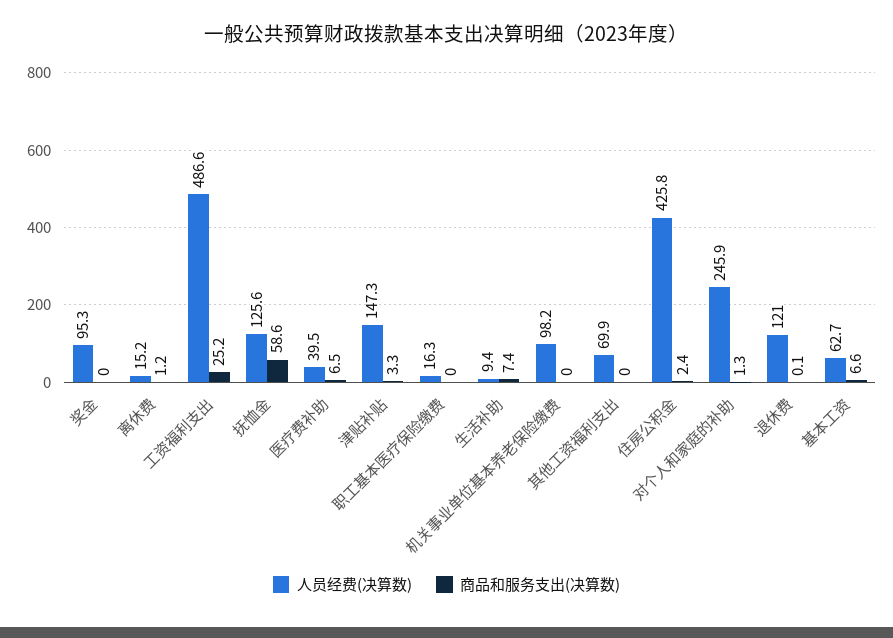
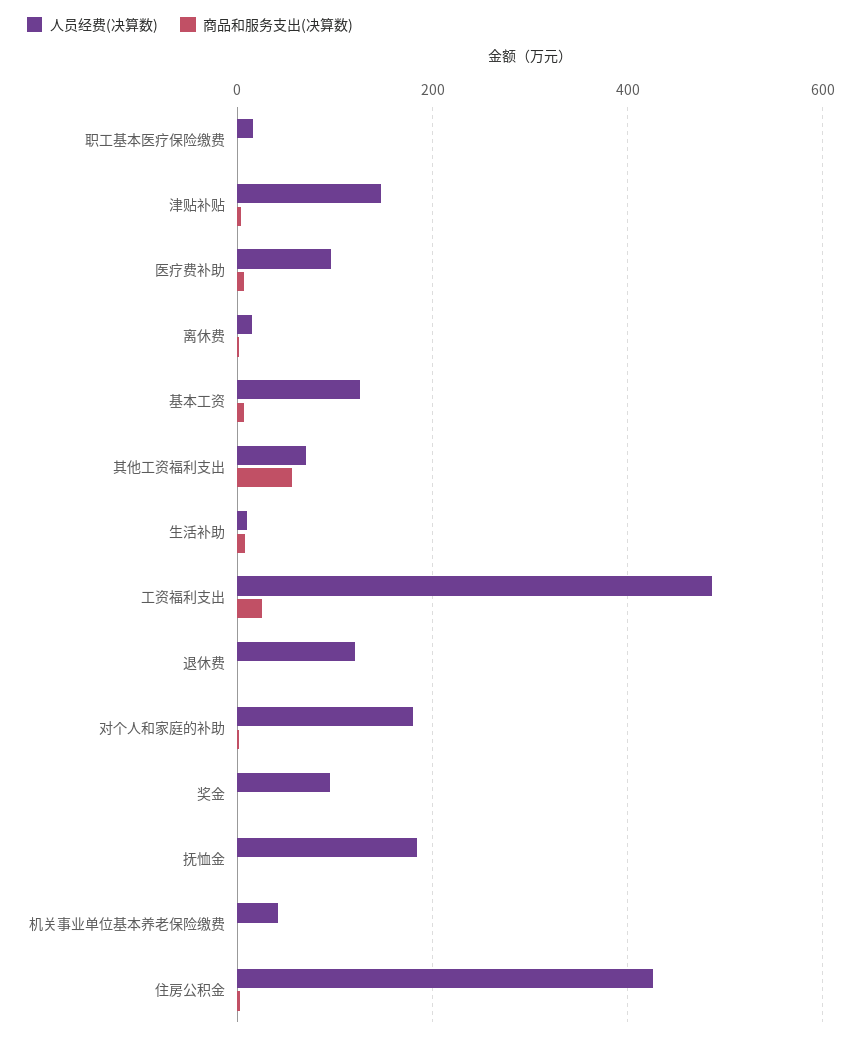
  {
    "人员经费(决算数)": {
      "奖金": 95.3,
      "离休费": 15.2,
      "工资福利支出": 486.6,
-     "抚恤金": 125.6,
+     "抚恤金": 180,
-     "医疗费补助": 39.5,
+     "医疗费补助": 100,
      "津贴补贴": 147.3,
      "职工基本医疗保险缴费": 16.3,
      "生活补助": 9.4,
-     "机关事业单位基本养老保险缴费": 98.2,
+     "机关事业单位基本养老保险缴费": 40,
      "其他工资福利支出": 69.9,
      "住房公积金": 425.8,
-     "对个人和家庭的补助": 245.9,
+     "对个人和家庭的补助": 180,
      "退休费": 121,
-     "基本工资": 62.7
+     "基本工资": 120
    },
    "商品和服务支出(决算数)": {
      "奖金": 0,
      "离休费": 1.2,
      "工资福利支出": 25.2,
-     "抚恤金": 58.6,
+     "抚恤金": 0,
      "医疗费补助": 6.5,
      "津贴补贴": 3.3,
      "职工基本医疗保险缴费": 0,
      "生活补助": 7.4,
      "机关事业单位基本养老保险缴费": 0,
-     "其他工资福利支出": 0,
+     "其他工资福利支出": 60,
      "住房公积金": 2.4,
      "对个人和家庭的补助": 1.3,
      "退休费": 0.1,
      "基本工资": 6.6
    }
  }

